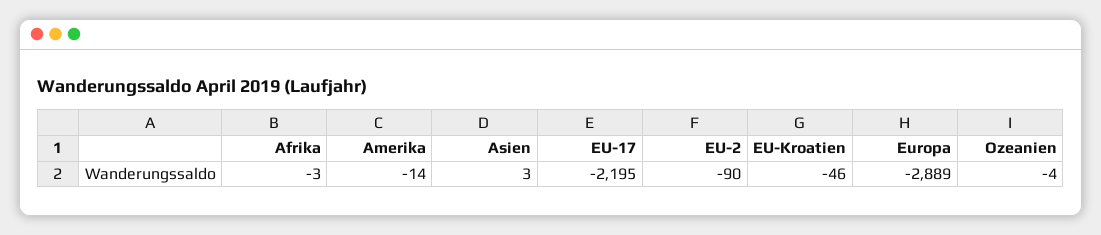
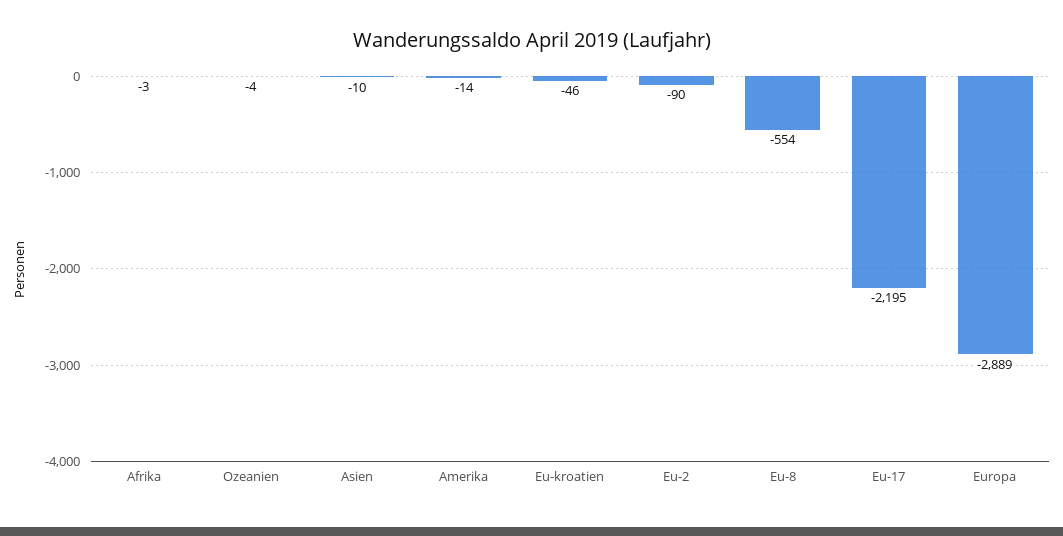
  {
    "Afrika": -3,
    "Amerika": -14,
-   "Asien": 3,
+   "Asien": -10,
    "EU-17": -2195,
    "EU-2": -90,
    "EU-Kroatien": -46,
    "Europa": -2889,
-   "Ozeanien": -4
+   "Ozeanien": -4,
+   "Eu-8": -554
  }

